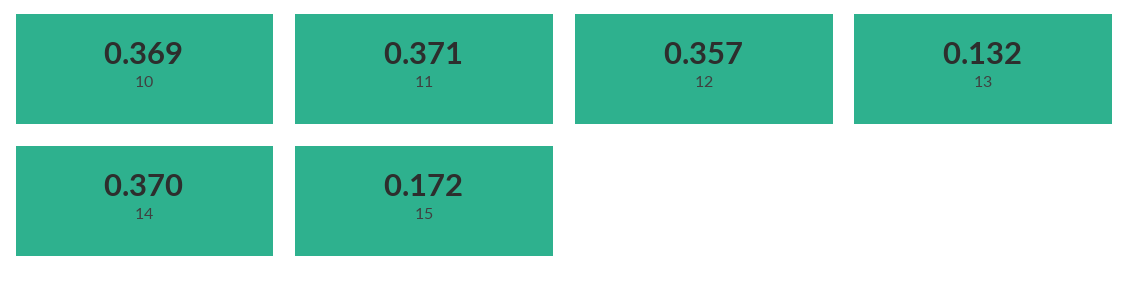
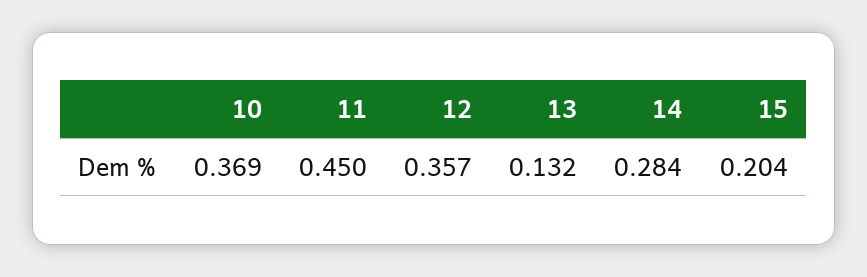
  {
    "10": 0.369,
-   "11": 0.371,
+   "11": 0.45,
    "12": 0.357,
    "13": 0.132,
-   "14": 0.37,
+   "14": 0.284,
-   "15": 0.172
+   "15": 0.204
  }

